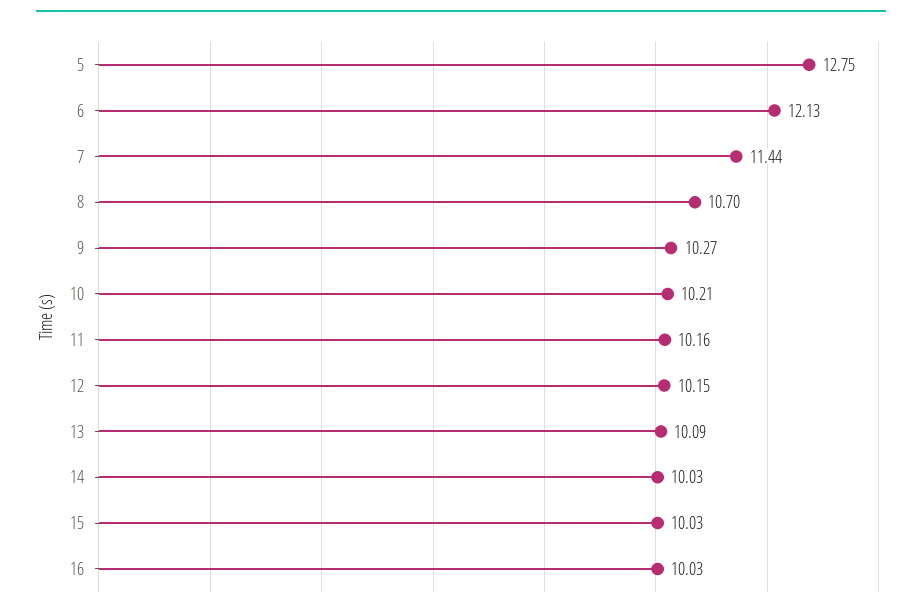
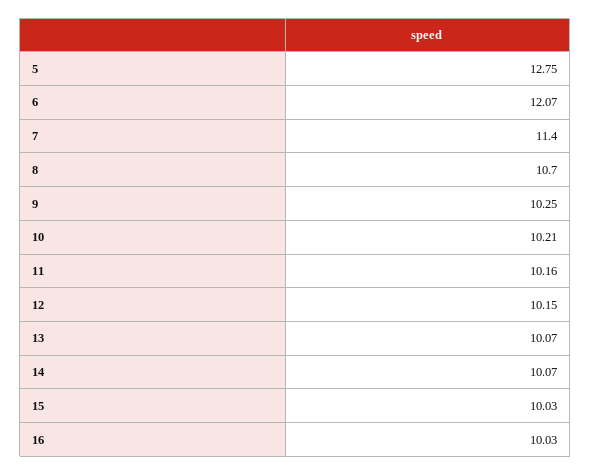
  {
    "5": 12.75,
-   "6": 12.13,
+   "6": 12.07,
-   "7": 11.44,
+   "7": 11.4,
    "8": 10.7,
-   "9": 10.27,
+   "9": 10.25,
    "10": 10.21,
    "11": 10.16,
    "12": 10.15,
-   "13": 10.09,
+   "13": 10.07,
-   "14": 10.03,
+   "14": 10.07,
    "15": 10.03,
    "16": 10.03
  }

